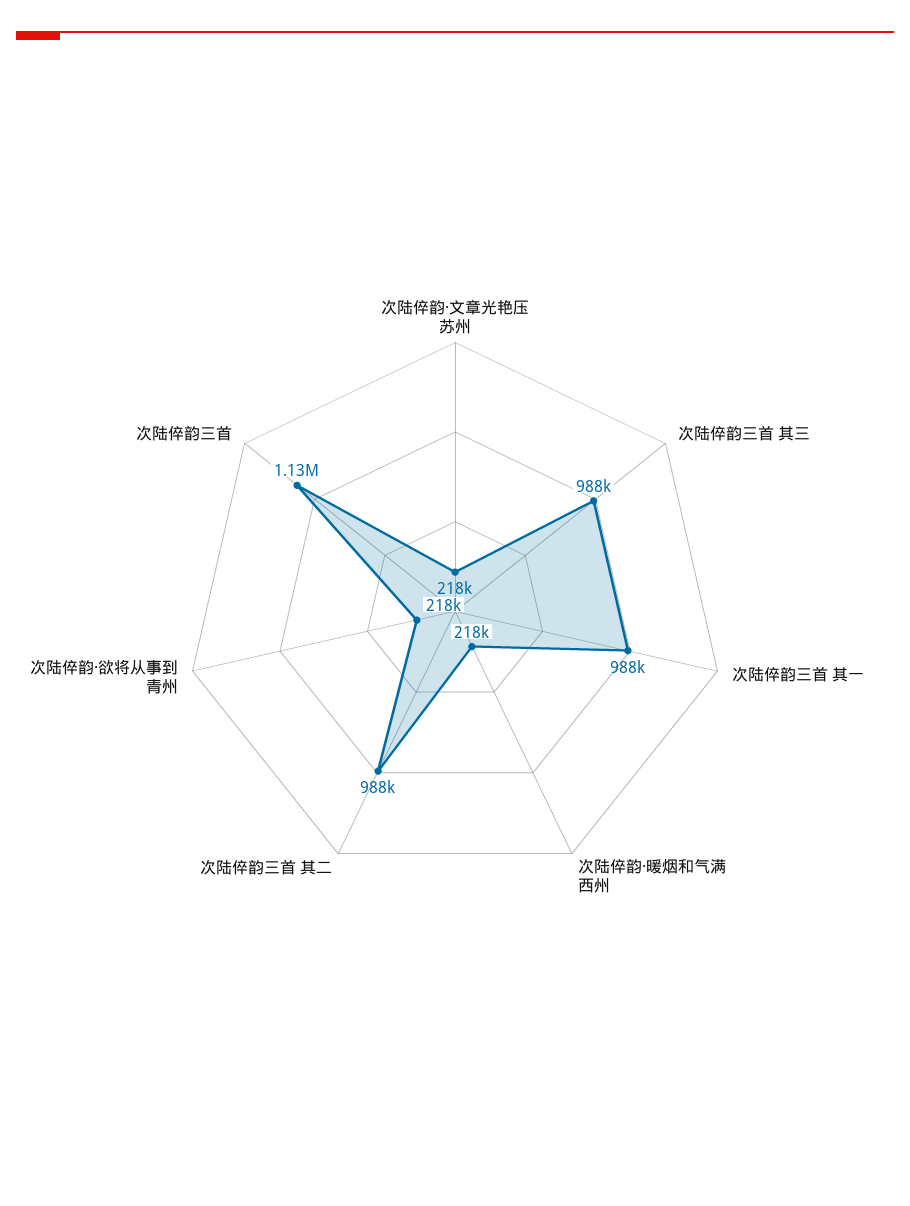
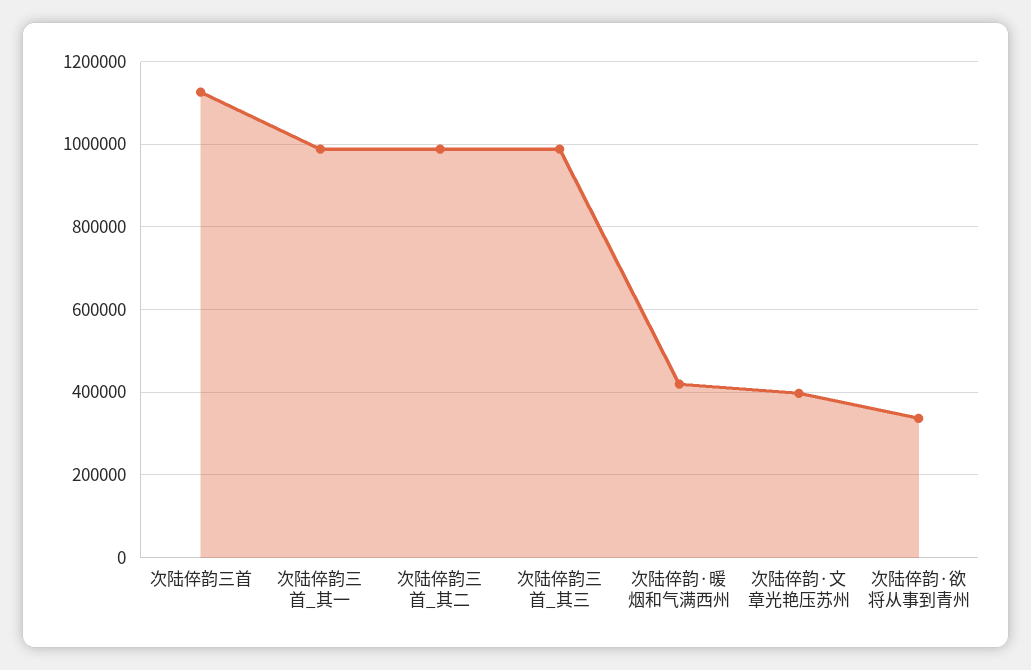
  {
-   "次陆倅韵·文章光艳压苏州": 218000,
+   "次陆倅韵·文章光艳压苏州": 400000,
    "次陆倅韵三首 其三": 988000,
    "次陆倅韵三首 其一": 988000,
-   "次陆倅韵·暖烟和气满西州": 218000,
+   "次陆倅韵·暖烟和气满西州": 420000,
    "次陆倅韵三首 其二": 988000,
-   "次陆倅韵·欲将从事到青州": 218000,
+   "次陆倅韵·欲将从事到青州": 340000,
    "次陆倅韵三首": 1130000
  }

